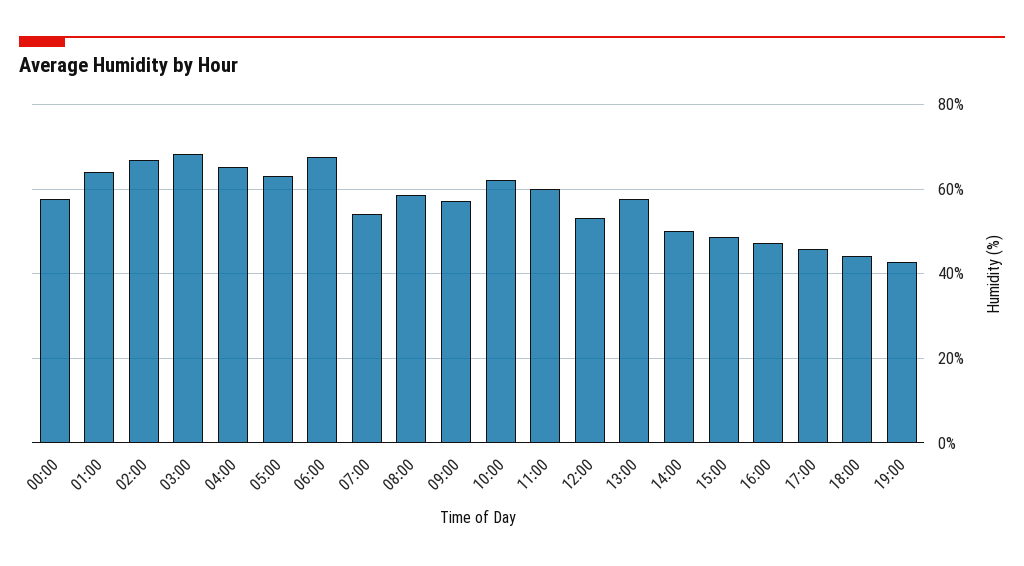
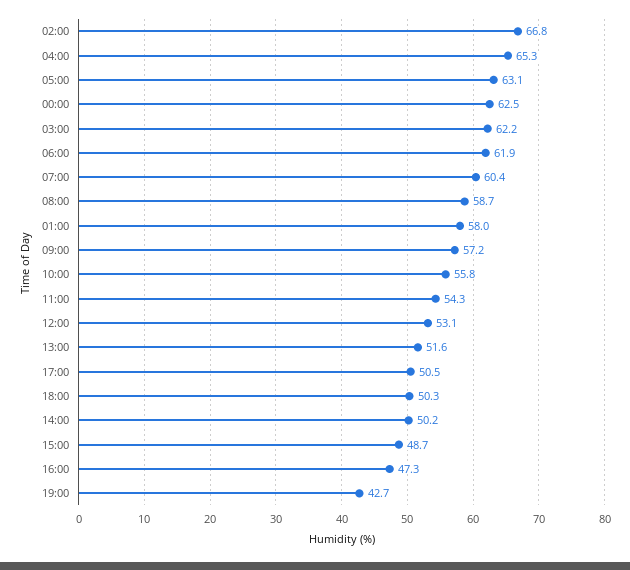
  {
-   "00:00": 58,
+   "00:00": 62.5,
-   "01:00": 64,
+   "01:00": 58,
    "02:00": 66.8,
-   "03:00": 68,
+   "03:00": 62.2,
    "04:00": 65.3,
    "05:00": 63.1,
-   "06:00": 68,
+   "06:00": 61.9,
-   "07:00": 54,
+   "07:00": 60.4,
    "08:00": 58.7,
    "09:00": 57.2,
-   "10:00": 62,
+   "10:00": 55.8,
-   "11:00": 60,
+   "11:00": 54.3,
    "12:00": 53.1,
-   "13:00": 58,
+   "13:00": 51.6,
    "14:00": 50.2,
    "15:00": 48.7,
    "16:00": 47.3,
-   "17:00": 46,
+   "17:00": 50.5,
-   "18:00": 44,
+   "18:00": 50.3,
    "19:00": 42.7
  }

